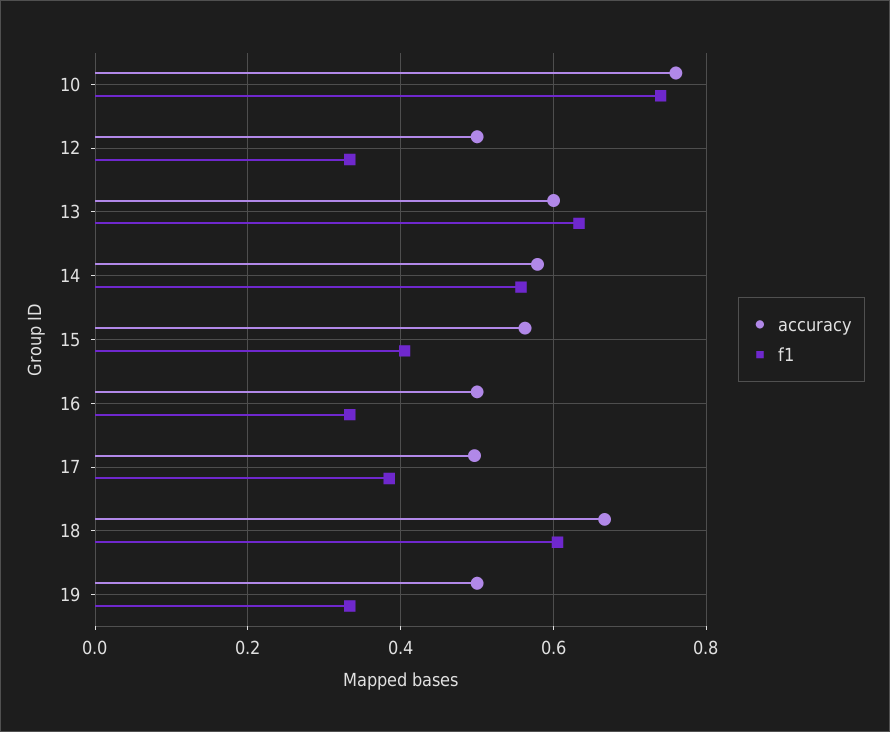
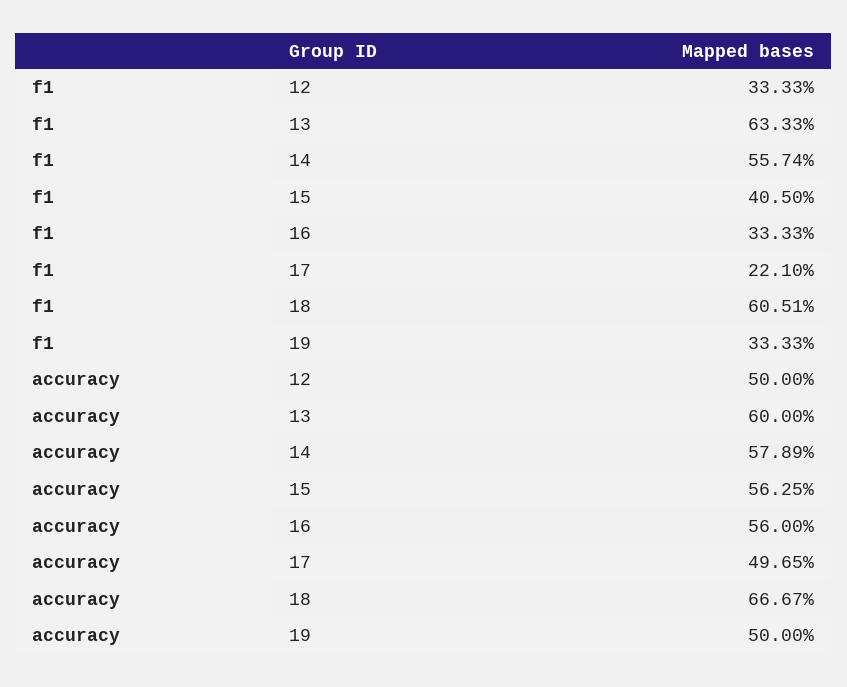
  {
    "accuracy": {
-     "10": 0.76,
      "12": 0.5,
      "13": 0.6,
      "14": 0.5789,
      "15": 0.5625,
-     "16": 0.5,
+     "16": 0.56,
      "17": 0.4965,
      "18": 0.6667,
      "19": 0.5
    },
    "f1": {
-     "10": 0.74,
      "12": 0.3333,
      "13": 0.6333,
      "14": 0.5574,
      "15": 0.405,
      "16": 0.3333,
-     "17": 0.38,
+     "17": 0.221,
      "18": 0.6051,
      "19": 0.3333
    }
  }

